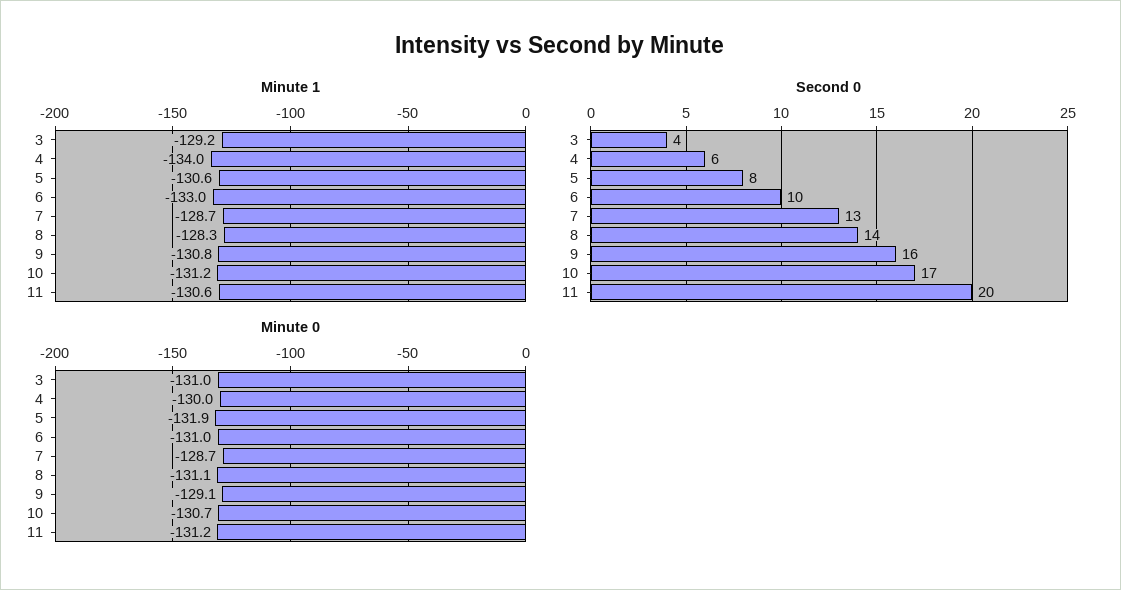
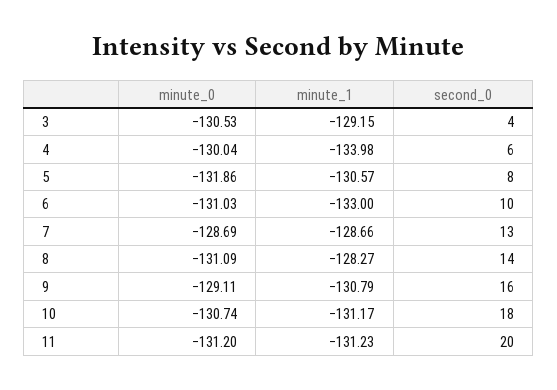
  {
    "Minute 1": {
      "3": -129.15,
      "4": -133.98,
      "5": -130.57,
      "6": -133,
      "7": -128.66,
      "8": -128.27,
      "9": -130.79,
      "10": -131.17,
-     "11": -130.6
+     "11": -131.23
    },
    "Second 0": {
      "3": 4,
      "4": 6,
      "5": 8,
      "6": 10,
      "7": 13,
      "8": 14,
      "9": 16,
-     "10": 17,
+     "10": 18,
      "11": 20
    },
    "Minute 0": {
-     "3": -131,
+     "3": -130.53,
      "4": -130.04,
      "5": -131.86,
      "6": -131.03,
      "7": -128.69,
      "8": -131.09,
      "9": -129.11,
      "10": -130.74,
      "11": -131.2
    }
  }

